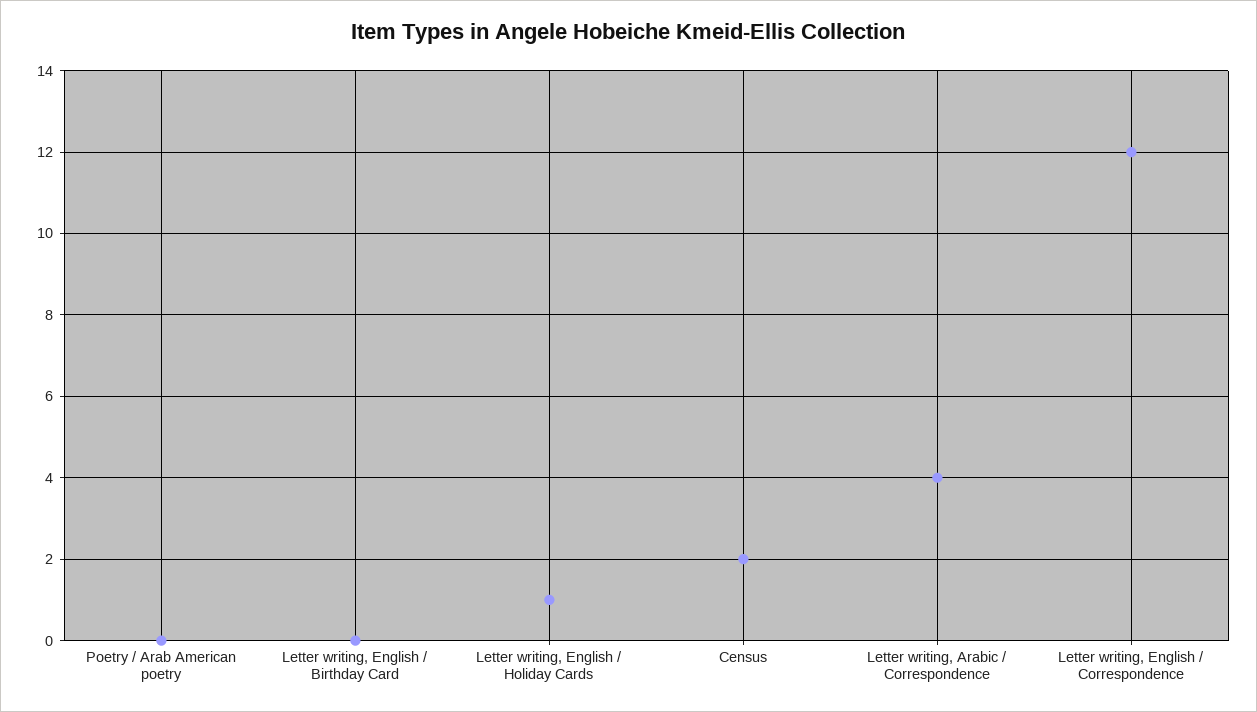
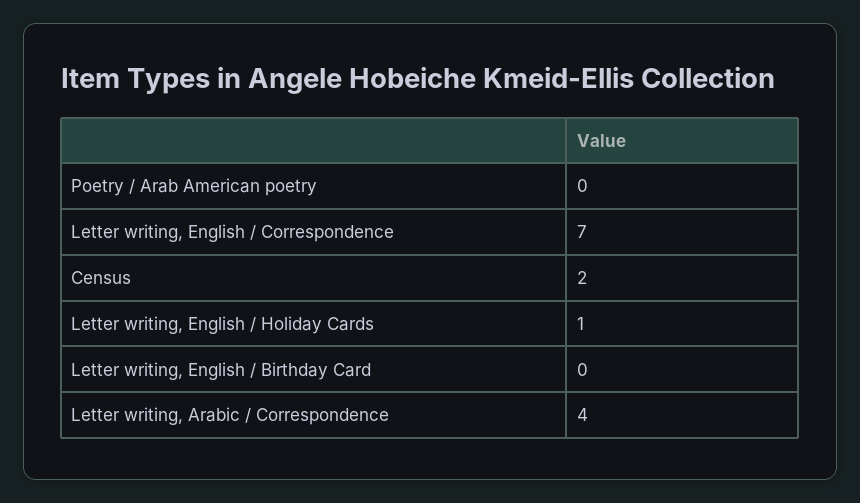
  {
    "Poetry / Arab American poetry": 0,
    "Letter writing, English / Birthday Card": 0,
    "Letter writing, English / Holiday Cards": 1,
    "Census": 2,
    "Letter writing, Arabic / Correspondence": 4,
-   "Letter writing, English / Correspondence": 12
+   "Letter writing, English / Correspondence": 7
  }

